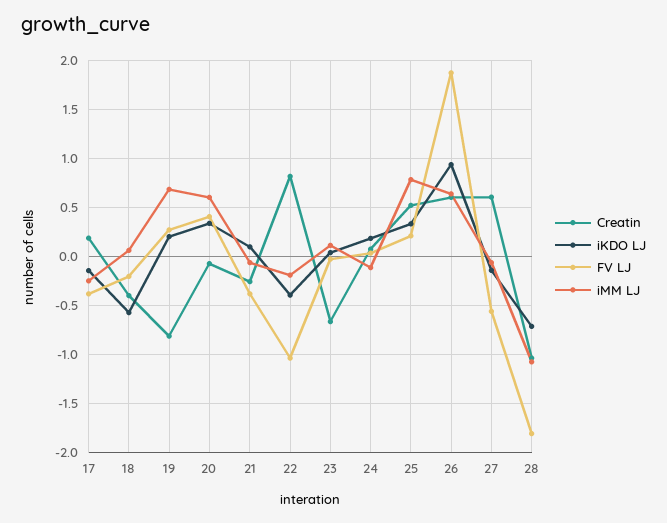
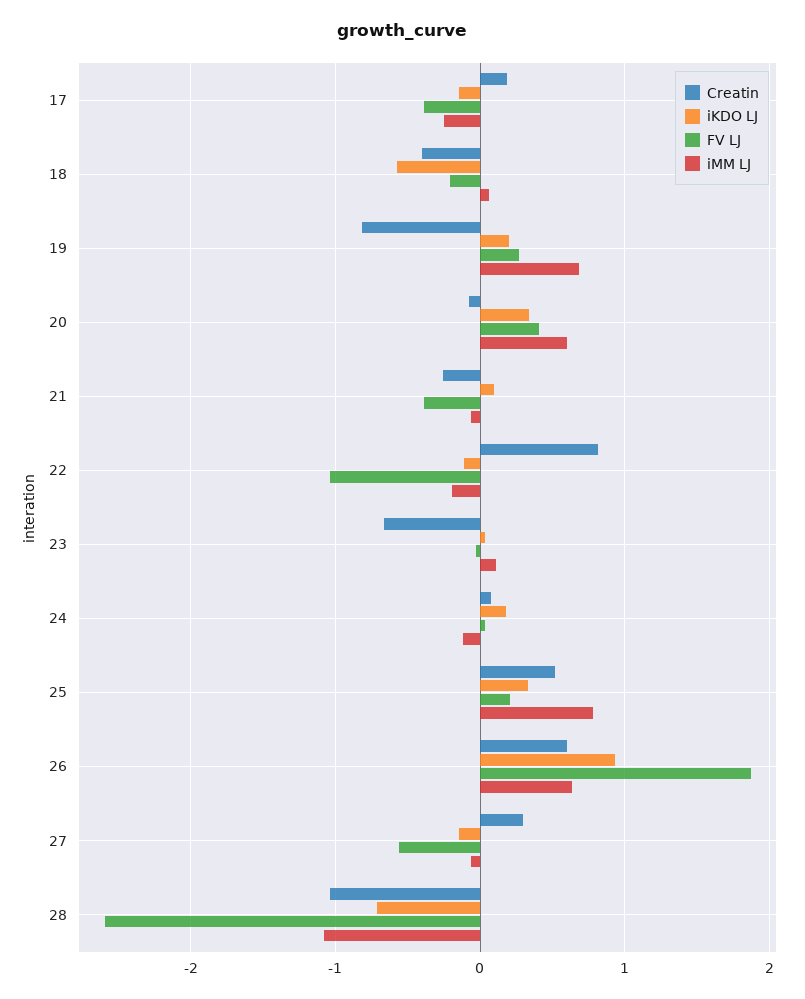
  {
    "Creatin": {
      "17": 0.2,
      "18": -0.4,
      "19": -0.8,
      "20": -0.1,
      "21": -0.3,
      "22": 0.8,
      "23": -0.7,
      "24": 0.1,
      "25": 0.5,
      "26": 0.6,
-     "27": 0.6,
+     "27": 0.3,
      "28": -1
    },
    "iKDO LJ": {
      "17": -0.1,
      "18": -0.6,
      "19": 0.2,
      "20": 0.3,
      "21": 0.1,
-     "22": -0.4,
+     "22": -0.1,
      "23": 0,
      "24": 0.2,
      "25": 0.3,
      "26": 0.9,
      "27": -0.1,
      "28": -0.7
    },
    "FV LJ": {
      "17": -0.4,
      "18": -0.2,
      "19": 0.3,
      "20": 0.4,
      "21": -0.4,
      "22": -1,
      "23": 0,
      "24": 0,
      "25": 0.2,
      "26": 1.9,
      "27": -0.6,
-     "28": -1.8
+     "28": -2.6
    },
    "iMM LJ": {
      "17": -0.3,
      "18": 0.1,
      "19": 0.7,
      "20": 0.6,
      "21": -0.1,
      "22": -0.2,
      "23": 0.1,
      "24": -0.1,
      "25": 0.8,
      "26": 0.6,
      "27": -0.1,
      "28": -1.1
    }
  }

